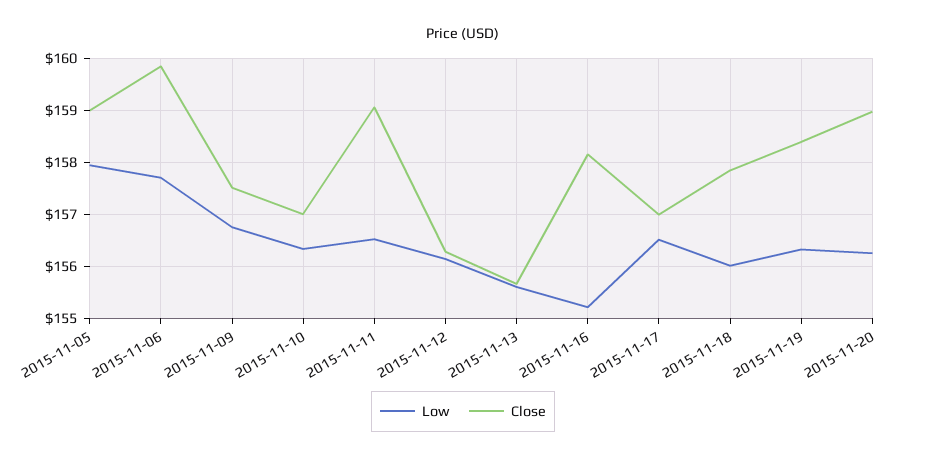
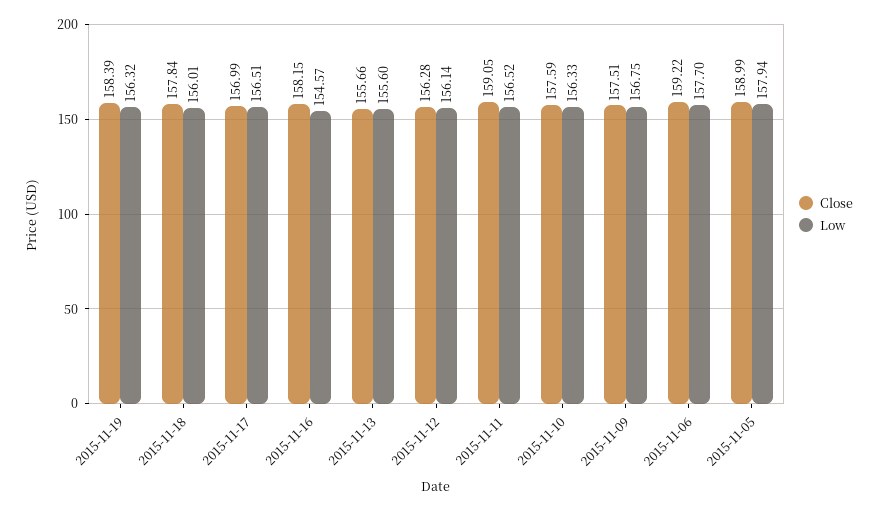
  {
    "Low": {
      "2015-11-05": 157.94,
      "2015-11-06": 157.7,
      "2015-11-09": 156.75,
      "2015-11-10": 156.33,
      "2015-11-11": 156.52,
      "2015-11-12": 156.14,
      "2015-11-13": 155.6,
-     "2015-11-16": 155.2,
+     "2015-11-16": 154.57,
      "2015-11-17": 156.51,
      "2015-11-18": 156.01,
-     "2015-11-19": 156.32,
+     "2015-11-19": 156.32
-     "2015-11-20": 156.2
    },
    "Close": {
      "2015-11-05": 158.99,
-     "2015-11-06": 159.8,
+     "2015-11-06": 159.22,
      "2015-11-09": 157.51,
-     "2015-11-10": 157,
+     "2015-11-10": 157.59,
      "2015-11-11": 159.05,
      "2015-11-12": 156.28,
      "2015-11-13": 155.66,
      "2015-11-16": 158.15,
      "2015-11-17": 156.99,
      "2015-11-18": 157.84,
-     "2015-11-19": 158.39,
+     "2015-11-19": 158.39
-     "2015-11-20": 159
    }
  }

